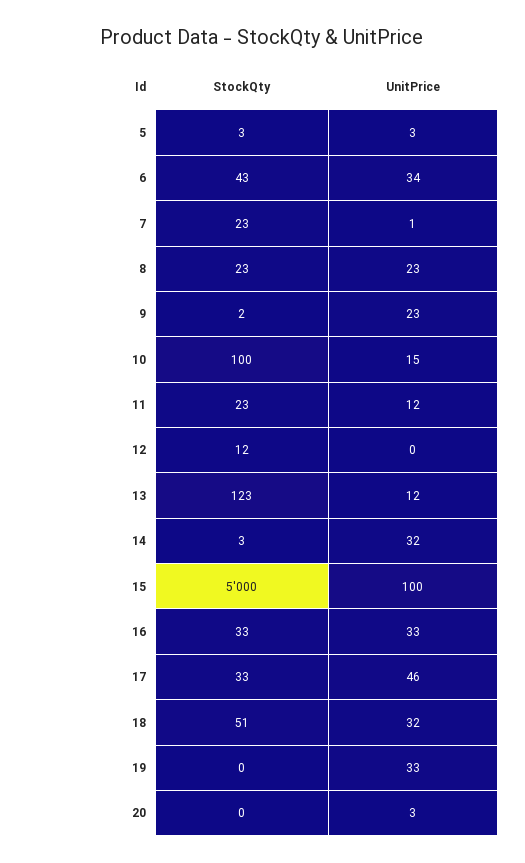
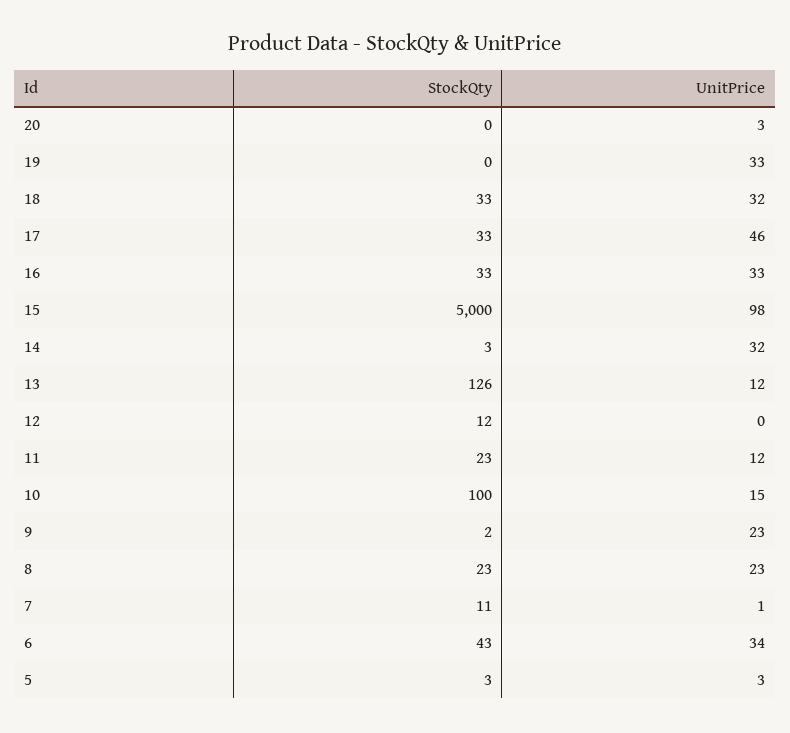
  {
    "StockQty": {
      "5": 3,
      "6": 43,
-     "7": 23,
+     "7": 11,
      "8": 23,
      "9": 2,
      "10": 100,
      "11": 23,
      "12": 12,
-     "13": 123,
+     "13": 126,
      "14": 3,
      "15": 5000,
      "16": 33,
      "17": 33,
-     "18": 51,
+     "18": 33,
      "19": 0,
      "20": 0
    },
    "UnitPrice": {
      "5": 3,
      "6": 34,
      "7": 1,
      "8": 23,
      "9": 23,
      "10": 15,
      "11": 12,
      "12": 0,
      "13": 12,
      "14": 32,
-     "15": 100,
+     "15": 98,
      "16": 33,
      "17": 46,
      "18": 32,
      "19": 33,
      "20": 3
    }
  }

